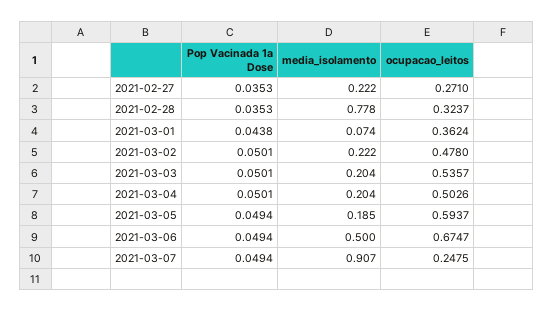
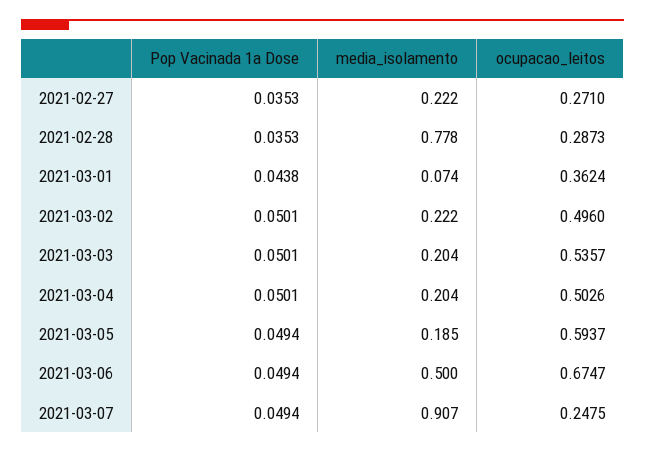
  {
    "Pop Vacinada 1a Dose": {
      "2021-02-27": 0.0353,
      "2021-02-28": 0.0353,
      "2021-03-01": 0.0438,
      "2021-03-02": 0.0501,
      "2021-03-03": 0.0501,
      "2021-03-04": 0.0501,
      "2021-03-05": 0.0494,
      "2021-03-06": 0.0494,
      "2021-03-07": 0.0494
    },
    "media_isolamento": {
      "2021-02-27": 0.222,
      "2021-02-28": 0.778,
      "2021-03-01": 0.074,
      "2021-03-02": 0.222,
      "2021-03-03": 0.204,
      "2021-03-04": 0.204,
      "2021-03-05": 0.185,
      "2021-03-06": 0.5,
      "2021-03-07": 0.907
    },
    "ocupacao_leitos": {
      "2021-02-27": 0.271,
-     "2021-02-28": 0.3237,
+     "2021-02-28": 0.2873,
      "2021-03-01": 0.3624,
-     "2021-03-02": 0.478,
+     "2021-03-02": 0.496,
      "2021-03-03": 0.5357,
      "2021-03-04": 0.5026,
      "2021-03-05": 0.5937,
      "2021-03-06": 0.6747,
      "2021-03-07": 0.2475
    }
  }

